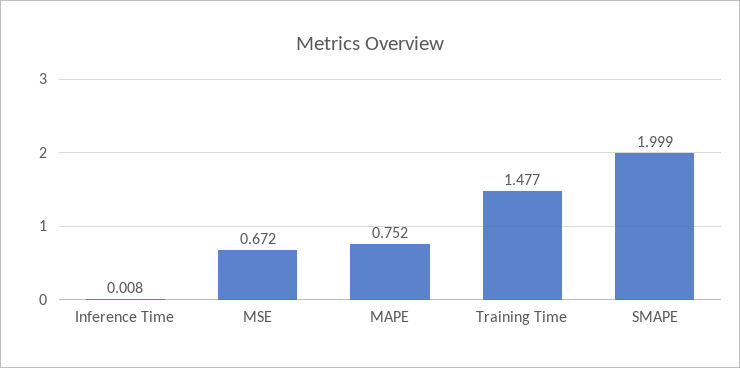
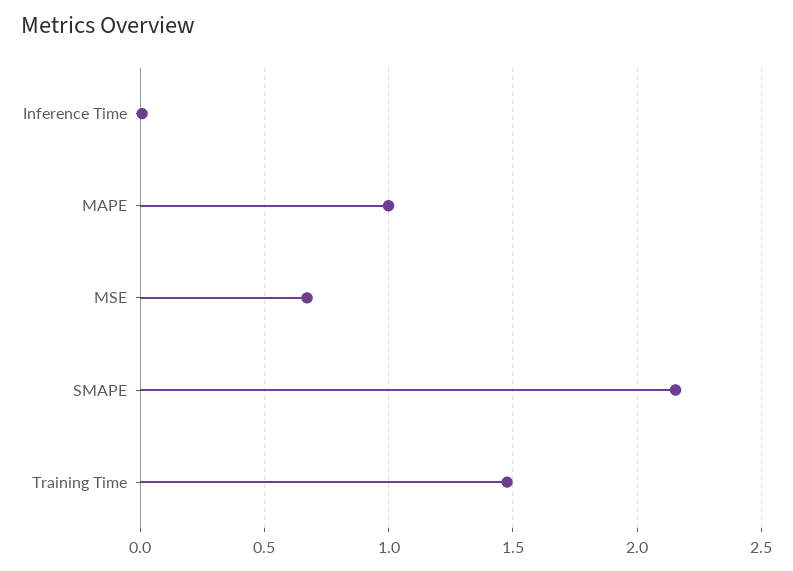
  {
    "Inference Time": 0.008,
    "MSE": 0.672,
-   "MAPE": 0.752,
+   "MAPE": 1,
    "Training Time": 1.477,
-   "SMAPE": 1.999
+   "SMAPE": 2.15
  }

